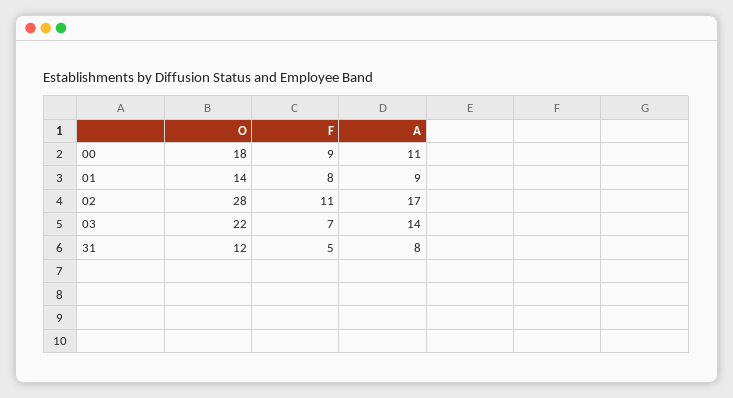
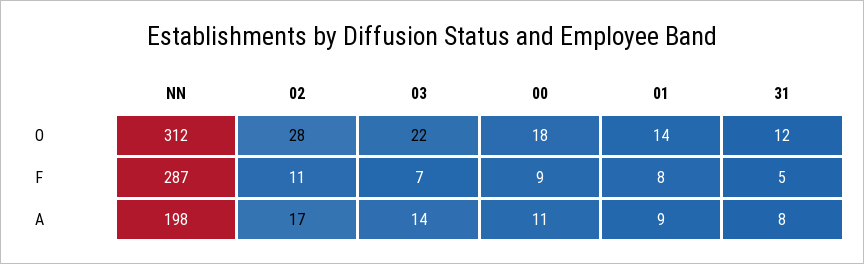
  {
    "O": {
      "00": 18,
      "01": 14,
      "02": 28,
      "03": 22,
-     "31": 12
+     "31": 12,
+     "NN": 312
    },
    "F": {
      "00": 9,
      "01": 8,
      "02": 11,
      "03": 7,
-     "31": 5
+     "31": 5,
+     "NN": 287
    },
    "A": {
      "00": 11,
      "01": 9,
      "02": 17,
      "03": 14,
-     "31": 8
+     "31": 8,
+     "NN": 198
    }
  }

